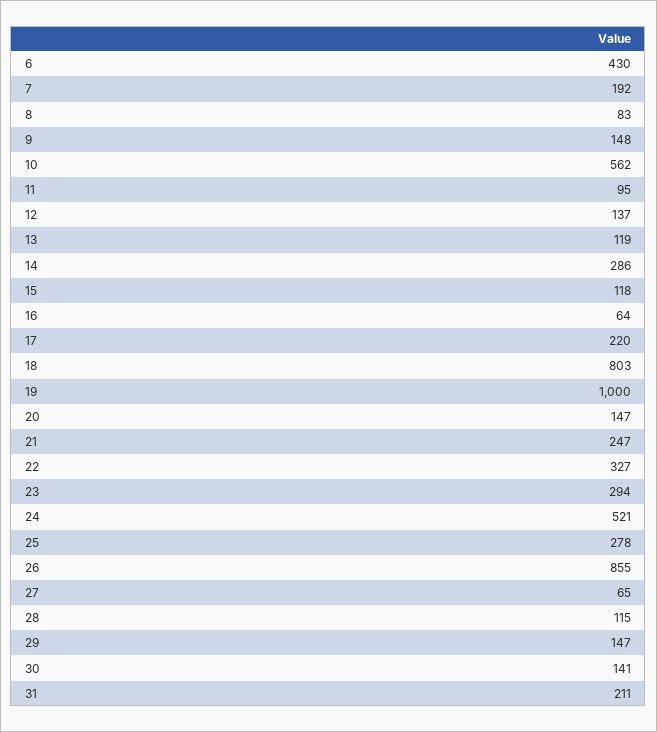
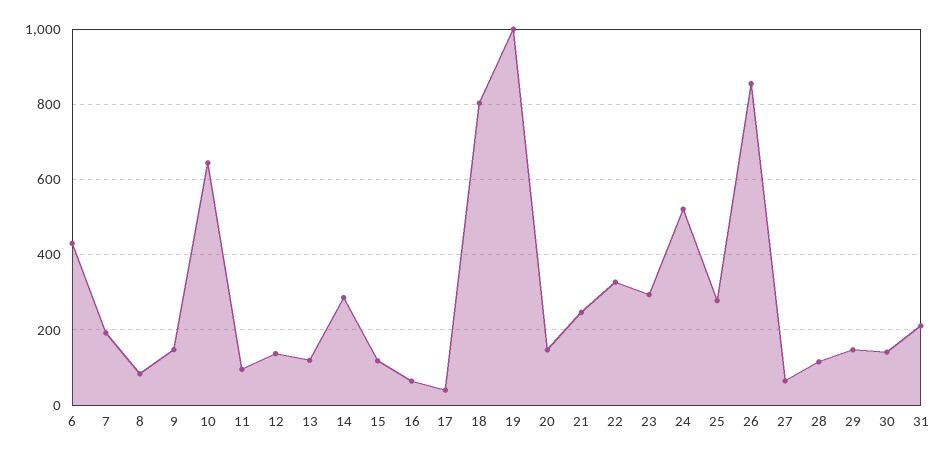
  {
    "6": 430,
    "7": 192,
    "8": 83,
    "9": 148,
-   "10": 562,
+   "10": 640,
    "11": 95,
    "12": 137,
    "13": 119,
    "14": 286,
    "15": 118,
    "16": 64,
-   "17": 220,
+   "17": 40,
    "18": 803,
    "19": 1000,
    "20": 147,
    "21": 247,
    "22": 327,
    "23": 294,
    "24": 521,
    "25": 278,
    "26": 855,
    "27": 65,
    "28": 115,
    "29": 147,
    "30": 141,
    "31": 211
  }

